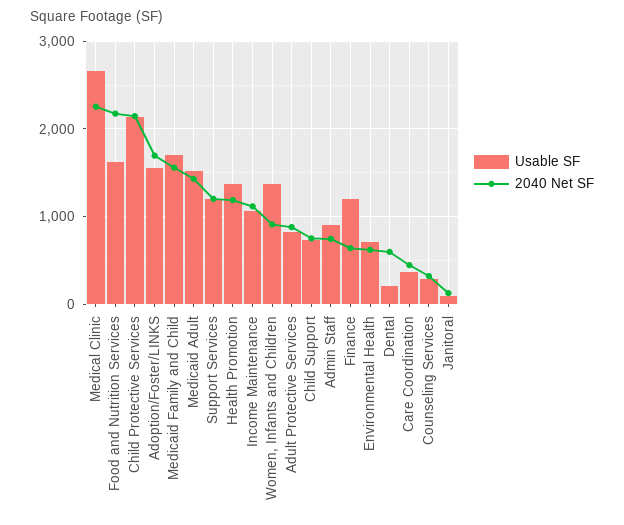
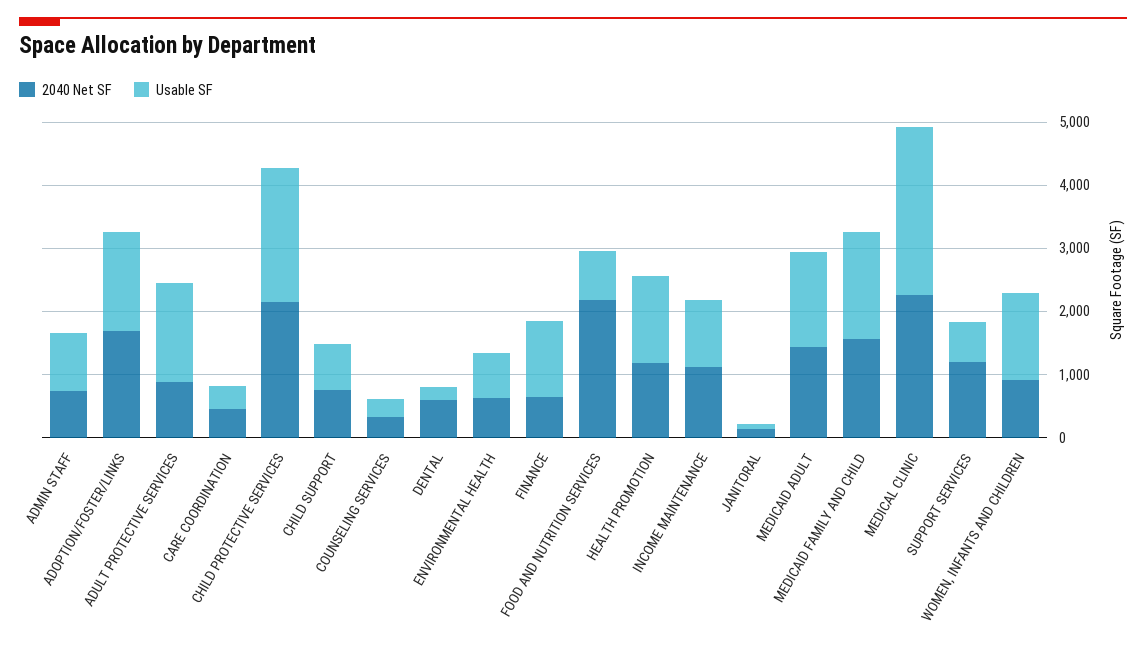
  {
    "Usable SF": {
      "Medical Clinic": 2700,
-     "Food and Nutrition Services": 1600,
+     "Food and Nutrition Services": 800,
      "Child Protective Services": 2100,
      "Adoption/Foster/LINKS": 1600,
      "Medicaid Family and Child": 1700,
      "Medicaid Adult": 1500,
-     "Support Services": 1200,
+     "Support Services": 600,
      "Health Promotion": 1400,
      "Income Maintenance": 1100,
      "Women, Infants and Children": 1400,
-     "Adult Protective Services": 800,
+     "Adult Protective Services": 1600,
      "Child Support": 700,
      "Admin Staff": 900,
      "Finance": 1200,
      "Environmental Health": 700,
      "Dental": 200,
      "Care Coordination": 400,
      "Counseling Services": 300,
      "Janitoral": 100
    },
    "2040 Net SF": {
      "Medical Clinic": 2300,
      "Food and Nutrition Services": 2200,
      "Child Protective Services": 2100,
      "Adoption/Foster/LINKS": 1700,
      "Medicaid Family and Child": 1600,
      "Medicaid Adult": 1400,
      "Support Services": 1200,
      "Health Promotion": 1200,
      "Income Maintenance": 1100,
      "Women, Infants and Children": 900,
      "Adult Protective Services": 900,
      "Child Support": 800,
      "Admin Staff": 700,
      "Finance": 600,
      "Environmental Health": 600,
      "Dental": 600,
      "Care Coordination": 400,
      "Counseling Services": 300,
      "Janitoral": 100
    }
  }

